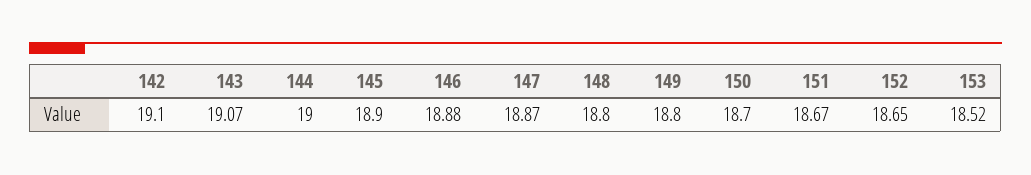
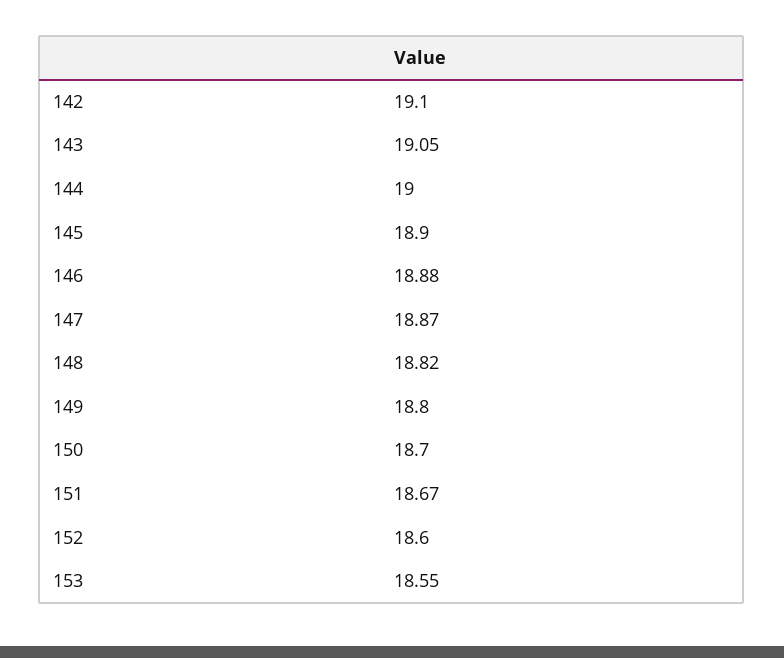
  {
    "142": 19.1,
-   "143": 19.07,
+   "143": 19.05,
    "144": 19,
    "145": 18.9,
    "146": 18.88,
    "147": 18.87,
-   "148": 18.8,
+   "148": 18.82,
    "149": 18.8,
    "150": 18.7,
    "151": 18.67,
-   "152": 18.65,
+   "152": 18.6,
-   "153": 18.52
+   "153": 18.55
  }

